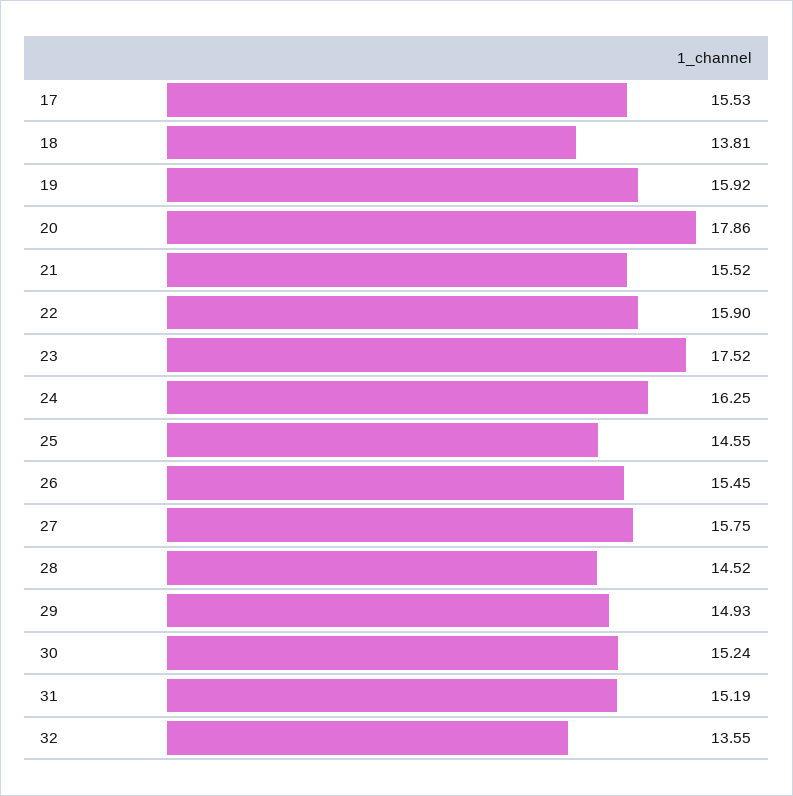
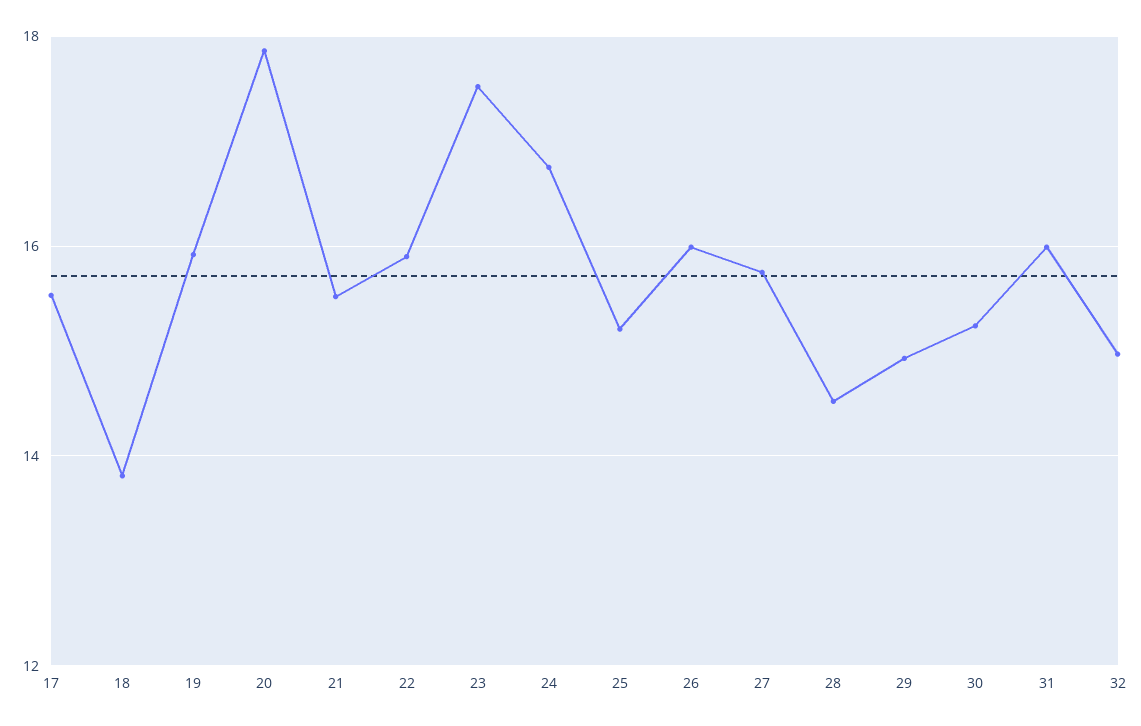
  {
    "17": 15.53,
    "18": 13.81,
    "19": 15.92,
    "20": 17.86,
    "21": 15.52,
    "22": 15.9,
    "23": 17.52,
-   "24": 16.25,
+   "24": 16.8,
-   "25": 14.55,
+   "25": 15.2,
-   "26": 15.45,
+   "26": 16,
    "27": 15.75,
    "28": 14.52,
    "29": 14.93,
    "30": 15.24,
-   "31": 15.19,
+   "31": 16,
-   "32": 13.55
+   "32": 15
  }

